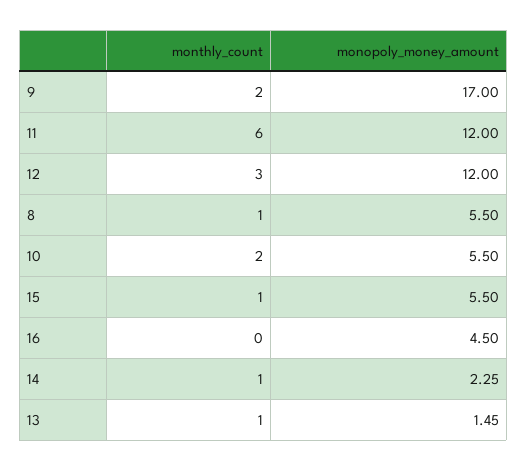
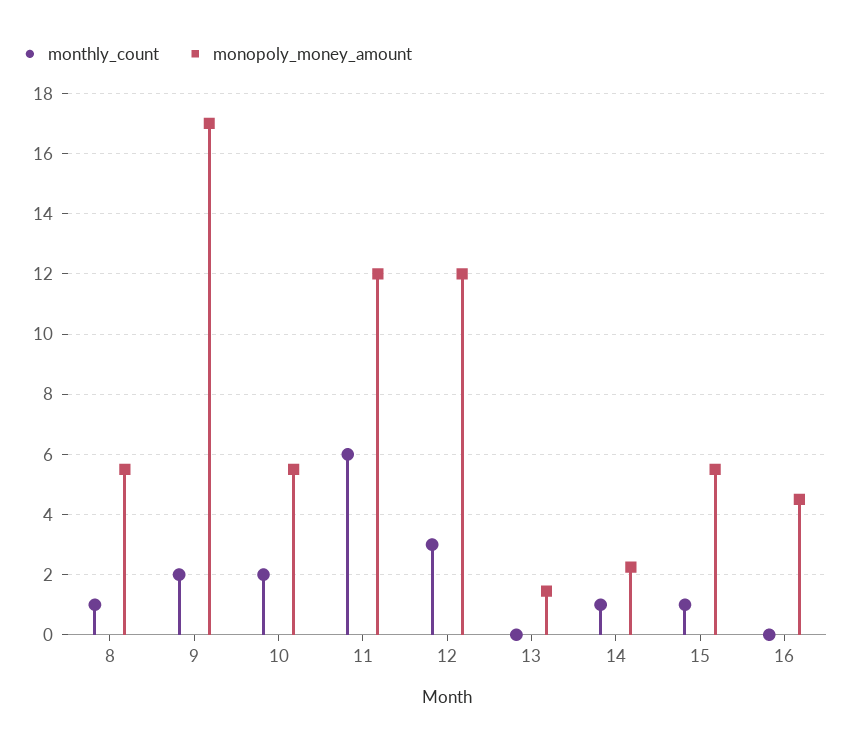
  {
    "monthly_count": {
      "9": 2,
      "11": 6,
      "12": 3,
      "8": 1,
      "10": 2,
      "15": 1,
      "16": 0,
      "14": 1,
-     "13": 1
+     "13": 0
    },
    "monopoly_money_amount": {
      "9": 17,
      "11": 12,
      "12": 12,
      "8": 5.5,
      "10": 5.5,
      "15": 5.5,
      "16": 4.5,
      "14": 2.25,
      "13": 1.45
    }
  }

